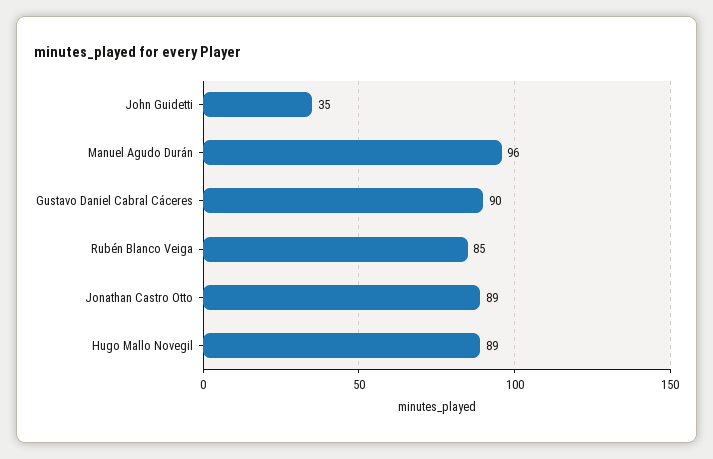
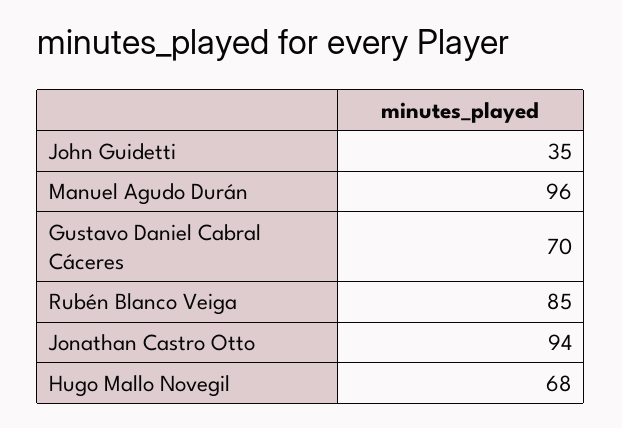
  {
    "John Guidetti": 35,
    "Manuel Agudo Durán": 96,
-   "Gustavo Daniel Cabral Cáceres": 90,
+   "Gustavo Daniel Cabral Cáceres": 70,
    "Rubén Blanco Veiga": 85,
-   "Jonathan Castro Otto": 89,
+   "Jonathan Castro Otto": 94,
-   "Hugo Mallo Novegil": 89
+   "Hugo Mallo Novegil": 68
  }

